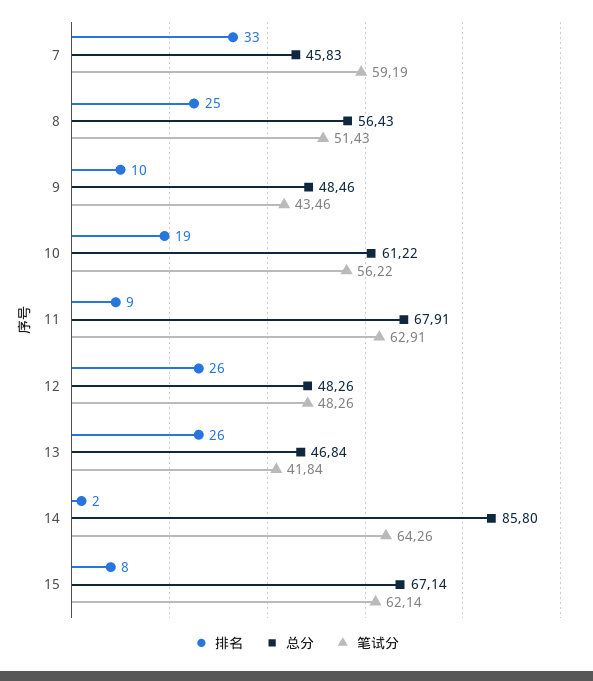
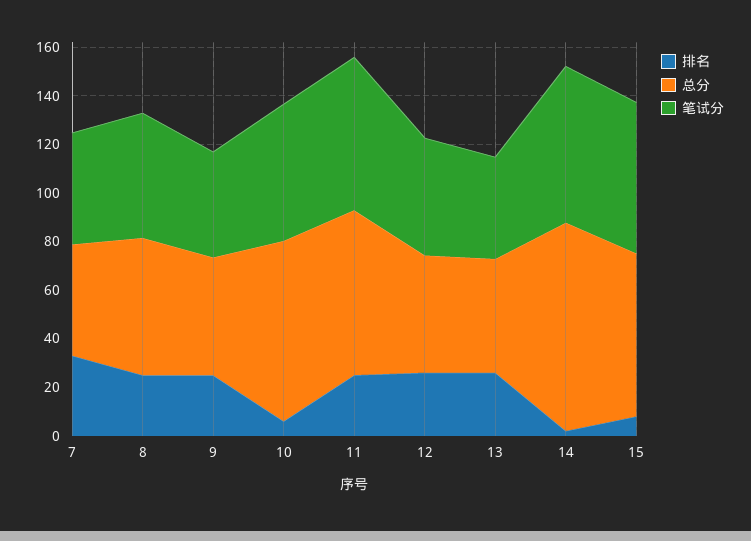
  {
    "排名": {
      "7": 33,
      "8": 25,
-     "9": 10,
+     "9": 25,
-     "10": 19,
+     "10": 5,
-     "11": 9,
+     "11": 25,
      "12": 26,
      "13": 26,
      "14": 2,
      "15": 8
    },
    "总分": {
      "7": 45.83,
      "8": 56.43,
      "9": 48.46,
-     "10": 61.22,
+     "10": 75,
      "11": 67.91,
      "12": 48.26,
      "13": 46.84,
      "14": 85.8,
      "15": 67.14
    },
    "笔试分": {
-     "7": 59.19,
+     "7": 45,
      "8": 51.43,
      "9": 43.46,
      "10": 56.22,
      "11": 62.91,
      "12": 48.26,
      "13": 41.84,
      "14": 64.26,
      "15": 62.14
    }
  }

